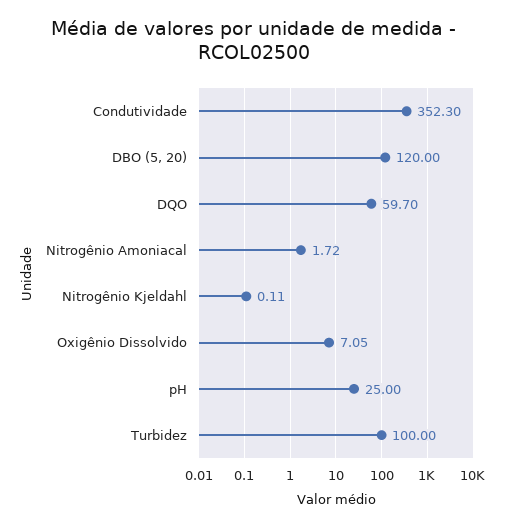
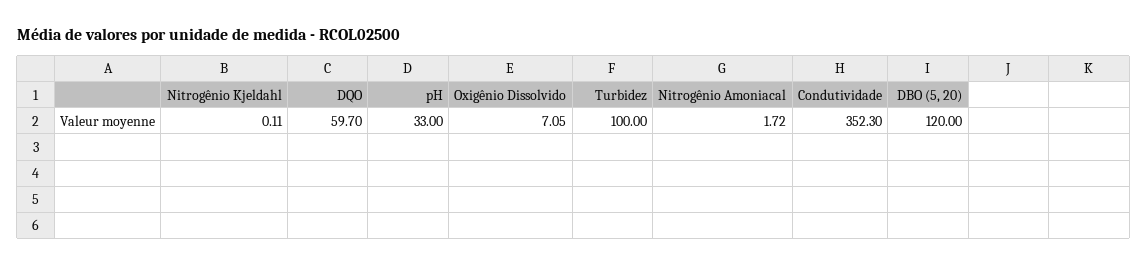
  {
    "Condutividade": 352.3,
    "DBO (5, 20)": 120,
    "DQO": 59.7,
    "Nitrogênio Amoniacal": 1.72,
    "Nitrogênio Kjeldahl": 0.11,
    "Oxigênio Dissolvido": 7.05,
-   "pH": 25,
+   "pH": 33,
    "Turbidez": 100
  }

